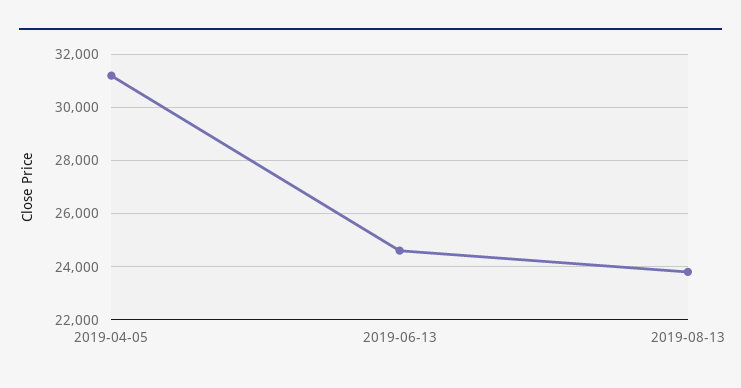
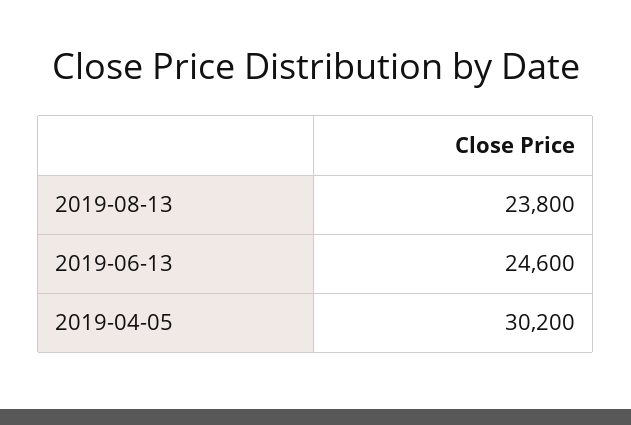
  {
-   "2019-04-05": 31250,
+   "2019-04-05": 30200,
    "2019-06-13": 24600,
    "2019-08-13": 23800
  }

